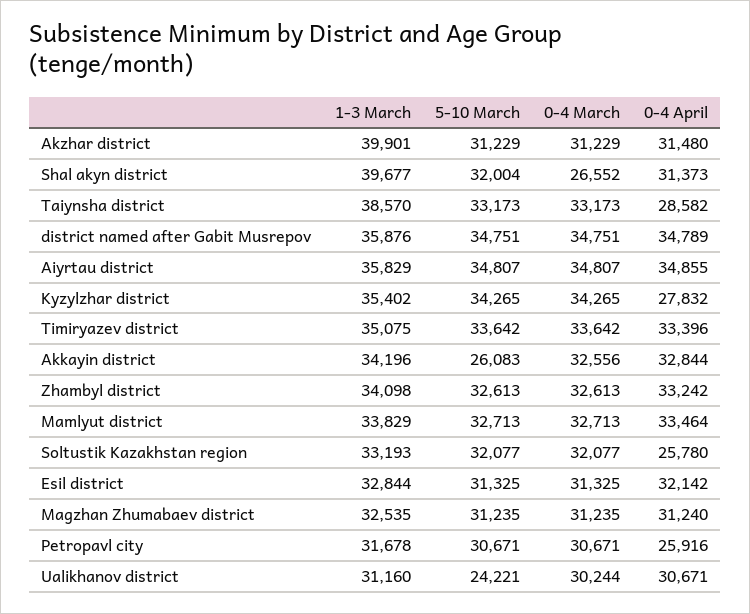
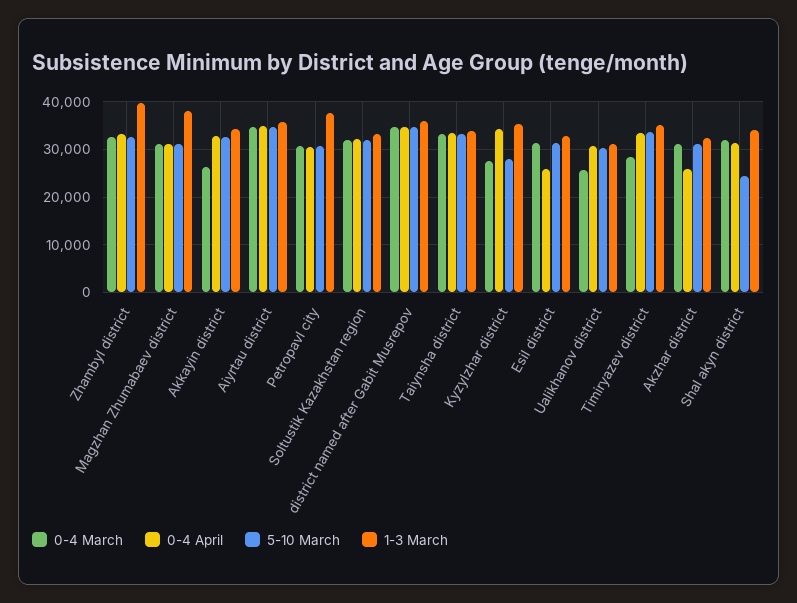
  {
    "1-3 March": {
-     "Akzhar district": 39901,
+     "Akzhar district": 32000,
-     "Shal akyn district": 39677,
+     "Shal akyn district": 34000,
-     "Taiynsha district": 38570,
+     "Taiynsha district": 34000,
      "district named after Gabit Musrepov": 35876,
      "Aiyrtau district": 35829,
      "Kyzylzhar district": 35402,
      "Timiryazev district": 35075,
      "Akkayin district": 34196,
-     "Zhambyl district": 34098,
+     "Zhambyl district": 40000,
-     "Mamlyut district": 33829,
      "Soltustik Kazakhstan region": 33193,
      "Esil district": 32844,
-     "Magzhan Zhumabaev district": 32535,
+     "Magzhan Zhumabaev district": 38000,
-     "Petropavl city": 31678,
+     "Petropavl city": 38000,
      "Ualikhanov district": 31160
    },
    "5-10 March": {
      "Akzhar district": 31229,
-     "Shal akyn district": 32004,
+     "Shal akyn district": 24000,
      "Taiynsha district": 33173,
      "district named after Gabit Musrepov": 34751,
      "Aiyrtau district": 34807,
-     "Kyzylzhar district": 34265,
+     "Kyzylzhar district": 28000,
      "Timiryazev district": 33642,
-     "Akkayin district": 26083,
+     "Akkayin district": 32000,
      "Zhambyl district": 32613,
-     "Mamlyut district": 32713,
      "Soltustik Kazakhstan region": 32077,
      "Esil district": 31325,
      "Magzhan Zhumabaev district": 31235,
      "Petropavl city": 30671,
-     "Ualikhanov district": 24221
+     "Ualikhanov district": 30000
    },
    "0-4 March": {
      "Akzhar district": 31229,
-     "Shal akyn district": 26552,
+     "Shal akyn district": 32000,
      "Taiynsha district": 33173,
      "district named after Gabit Musrepov": 34751,
      "Aiyrtau district": 34807,
-     "Kyzylzhar district": 34265,
+     "Kyzylzhar district": 28000,
-     "Timiryazev district": 33642,
+     "Timiryazev district": 28000,
-     "Akkayin district": 32556,
+     "Akkayin district": 26000,
      "Zhambyl district": 32613,
-     "Mamlyut district": 32713,
      "Soltustik Kazakhstan region": 32077,
      "Esil district": 31325,
      "Magzhan Zhumabaev district": 31235,
      "Petropavl city": 30671,
-     "Ualikhanov district": 30244
+     "Ualikhanov district": 26000
    },
    "0-4 April": {
-     "Akzhar district": 31480,
+     "Akzhar district": 26000,
      "Shal akyn district": 31373,
-     "Taiynsha district": 28582,
+     "Taiynsha district": 34000,
      "district named after Gabit Musrepov": 34789,
      "Aiyrtau district": 34855,
-     "Kyzylzhar district": 27832,
+     "Kyzylzhar district": 34000,
      "Timiryazev district": 33396,
      "Akkayin district": 32844,
      "Zhambyl district": 33242,
-     "Mamlyut district": 33464,
-     "Soltustik Kazakhstan region": 25780,
+     "Soltustik Kazakhstan region": 32000,
-     "Esil district": 32142,
+     "Esil district": 26000,
      "Magzhan Zhumabaev district": 31240,
-     "Petropavl city": 25916,
+     "Petropavl city": 30000,
      "Ualikhanov district": 30671
    }
  }

